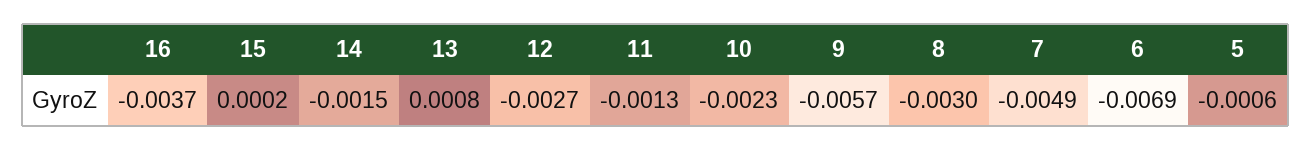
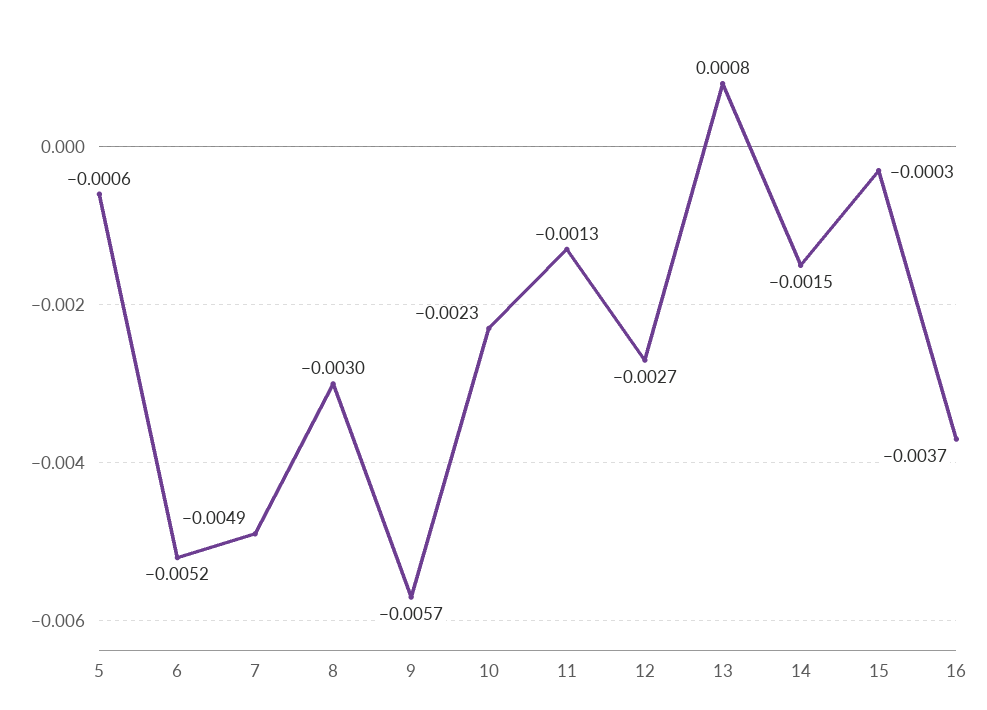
  {
    "16": -0.0037,
-   "15": 0.0002,
+   "15": -0.0003,
    "14": -0.0015,
    "13": 0.0008,
    "12": -0.0027,
    "11": -0.0013,
    "10": -0.0023,
    "9": -0.0057,
    "8": -0.003,
    "7": -0.0049,
-   "6": -0.0069,
+   "6": -0.0052,
    "5": -0.0006
  }

